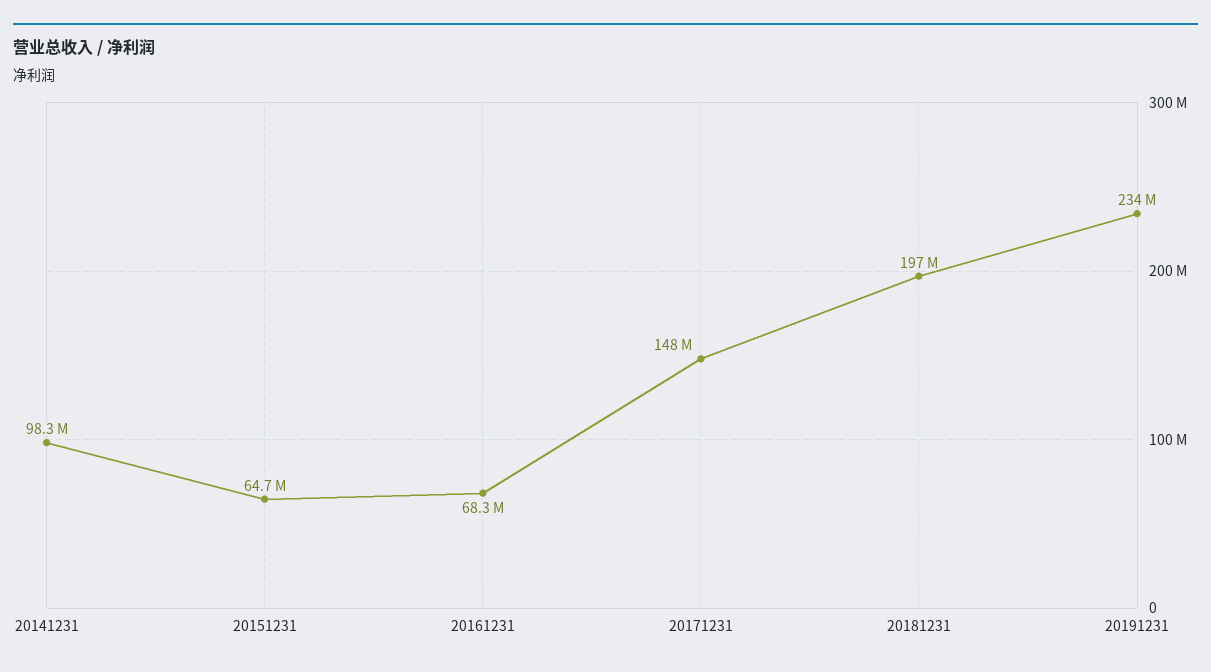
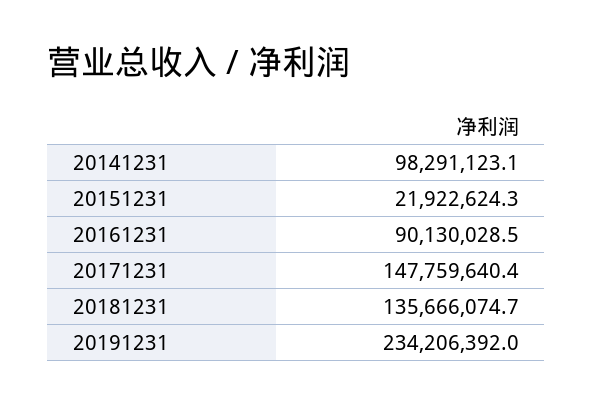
  {
    "20141231": 98291123.1,
-   "20151231": 64700000,
+   "20151231": 21922624.3,
-   "20161231": 68300000,
+   "20161231": 90130028.5,
    "20171231": 147759640.4,
-   "20181231": 197000000,
+   "20181231": 135666074.7,
    "20191231": 234206392
  }

